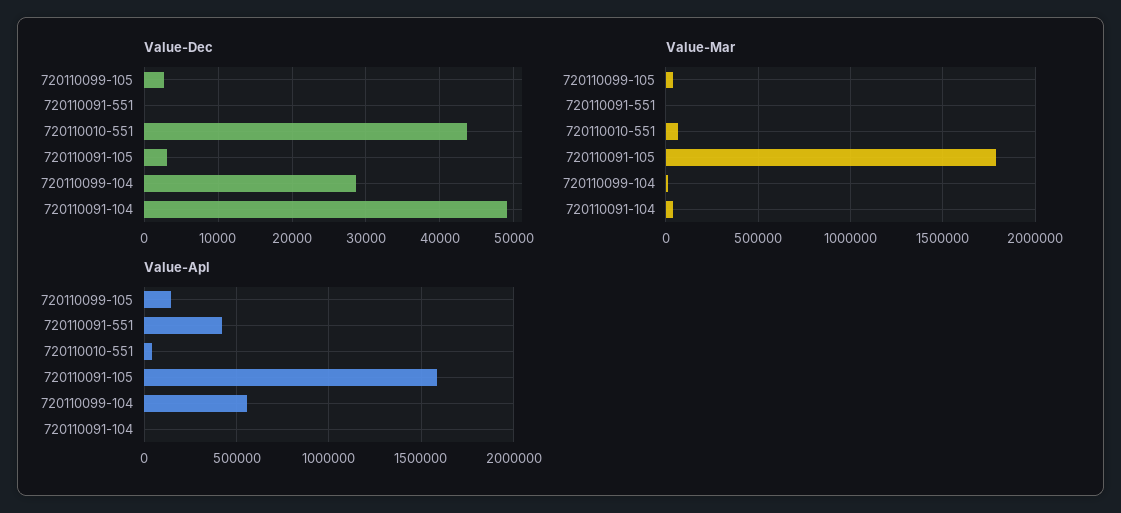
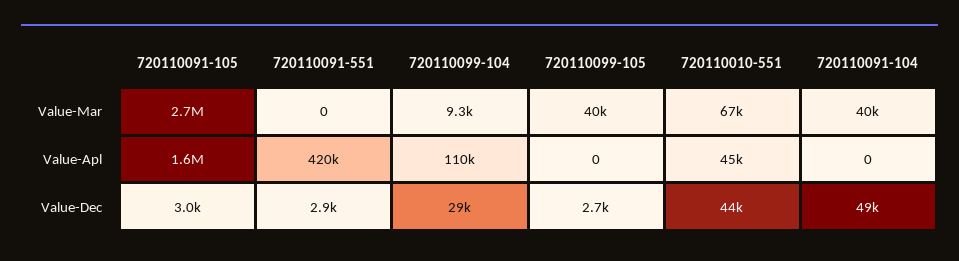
  {
    "Value-Dec": {
      "720110099-105": 2700,
-     "720110091-551": 0,
+     "720110091-551": 2900,
      "720110010-551": 44000,
      "720110091-105": 3000,
      "720110099-104": 29000,
      "720110091-104": 49000
    },
    "Value-Mar": {
      "720110099-105": 40000,
      "720110091-551": 0,
      "720110010-551": 67000,
-     "720110091-105": 1800000,
+     "720110091-105": 2700000,
      "720110099-104": 9300,
      "720110091-104": 40000
    },
    "Value-Apl": {
-     "720110099-105": 150000,
+     "720110099-105": 0,
      "720110091-551": 420000,
      "720110010-551": 45000,
      "720110091-105": 1600000,
-     "720110099-104": 550000,
+     "720110099-104": 110000,
      "720110091-104": 0
    }
  }

